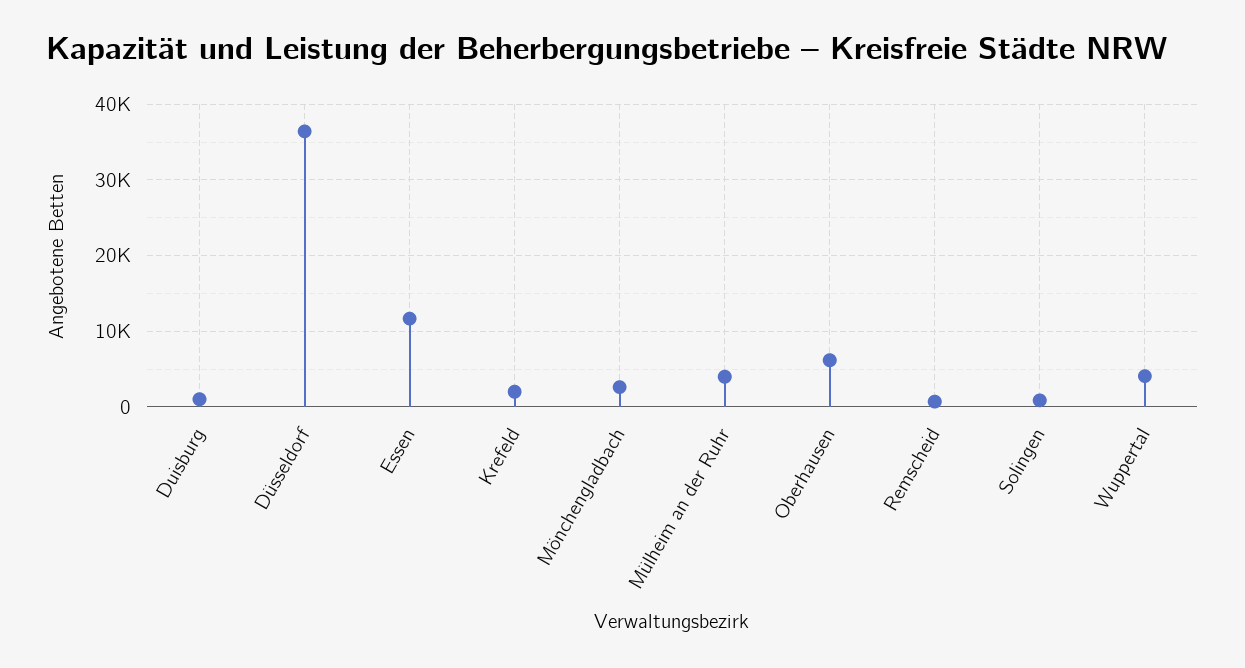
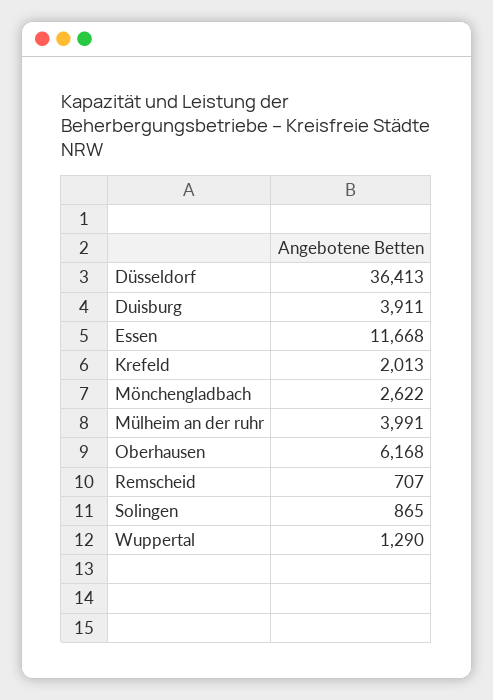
  {
-   "Duisburg": 1000,
+   "Duisburg": 3911,
    "Düsseldorf": 36413,
    "Essen": 11668,
    "Krefeld": 2013,
    "Mönchengladbach": 2622,
    "Mülheim an der Ruhr": 3991,
    "Oberhausen": 6168,
    "Remscheid": 707,
    "Solingen": 865,
-   "Wuppertal": 4000
+   "Wuppertal": 1290
  }

